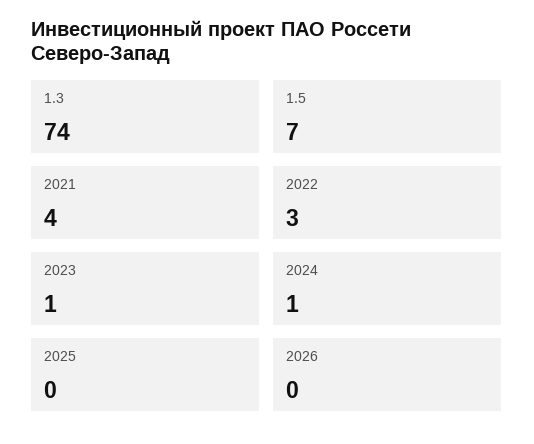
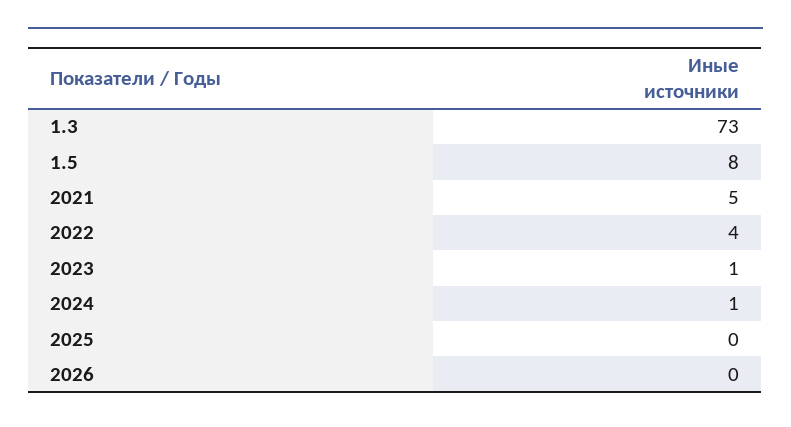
  {
-   "1.3": 74,
+   "1.3": 73,
-   "1.5": 7,
+   "1.5": 8,
-   "2021": 4,
+   "2021": 5,
-   "2022": 3,
+   "2022": 4,
    "2023": 1,
    "2024": 1,
    "2025": 0,
    "2026": 0
  }

